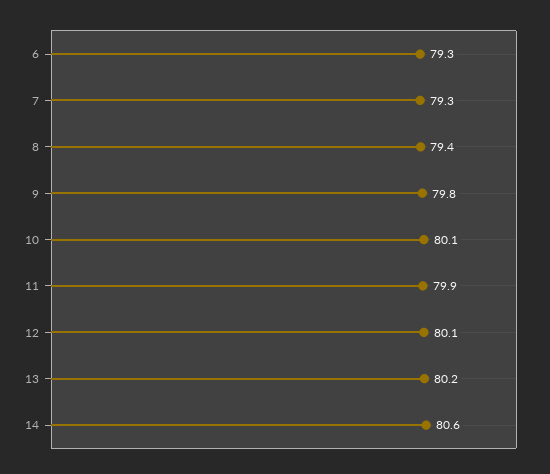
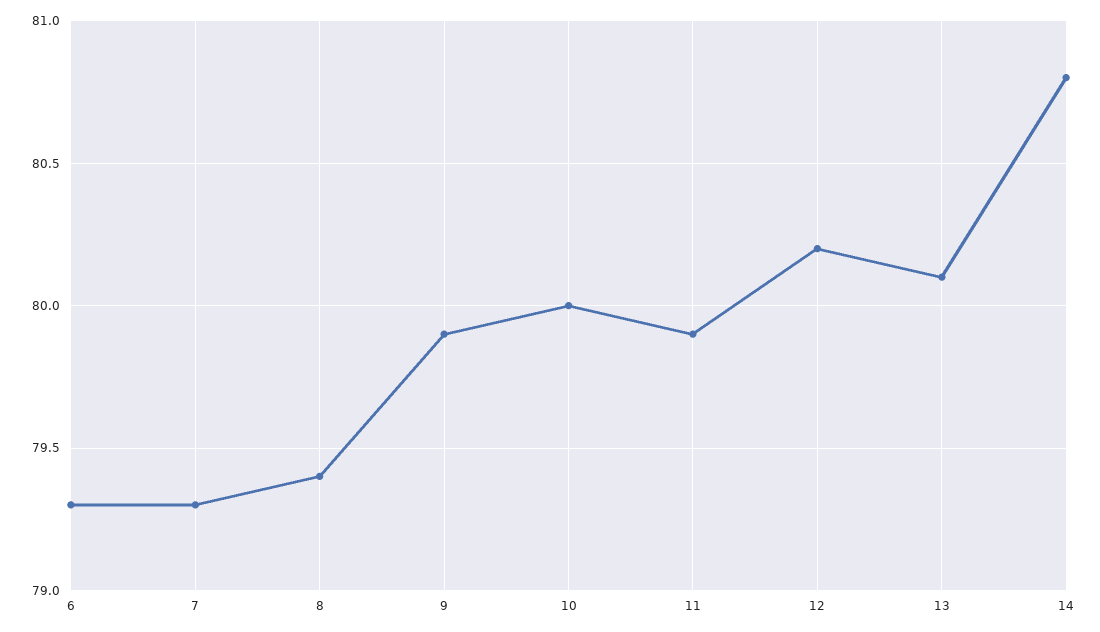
  {
    "6": 79.3,
    "7": 79.3,
    "8": 79.4,
-   "9": 79.8,
+   "9": 79.9,
-   "10": 80.1,
+   "10": 80,
    "11": 79.9,
-   "12": 80.1,
+   "12": 80.2,
-   "13": 80.2,
+   "13": 80.1,
-   "14": 80.6
+   "14": 80.8
  }

